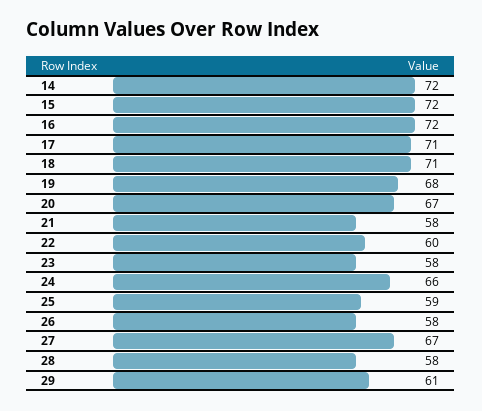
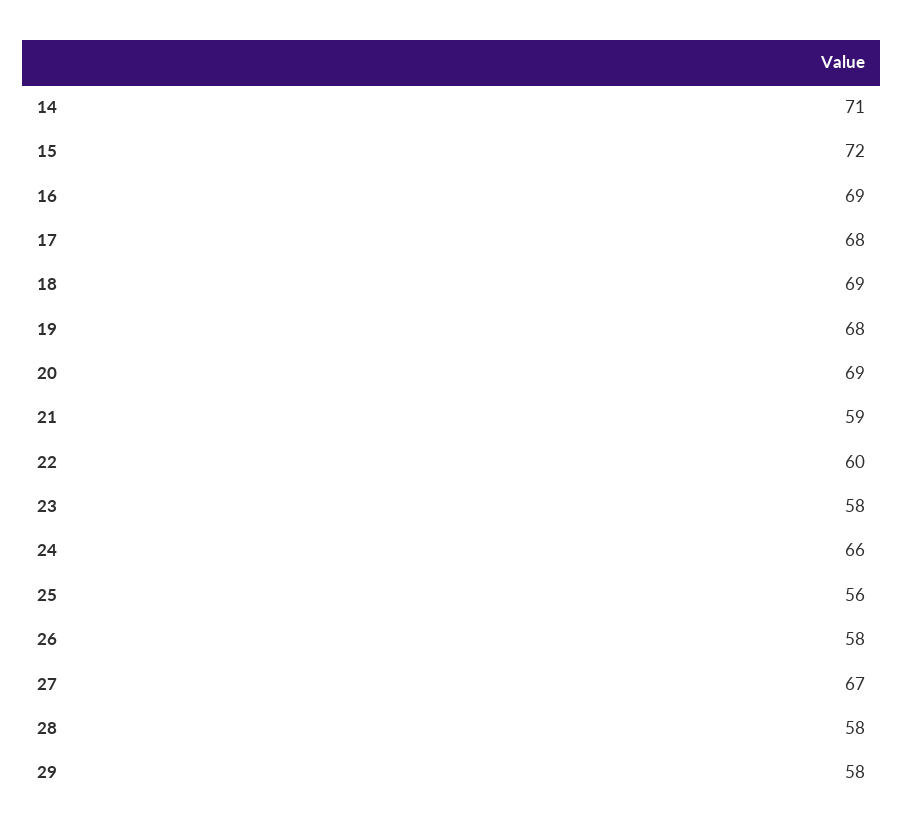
  {
-   "14": 72,
+   "14": 71,
    "15": 72,
-   "16": 72,
+   "16": 69,
-   "17": 71,
+   "17": 68,
-   "18": 71,
+   "18": 69,
    "19": 68,
-   "20": 67,
+   "20": 69,
-   "21": 58,
+   "21": 59,
    "22": 60,
    "23": 58,
    "24": 66,
-   "25": 59,
+   "25": 56,
    "26": 58,
    "27": 67,
    "28": 58,
-   "29": 61
+   "29": 58
  }

